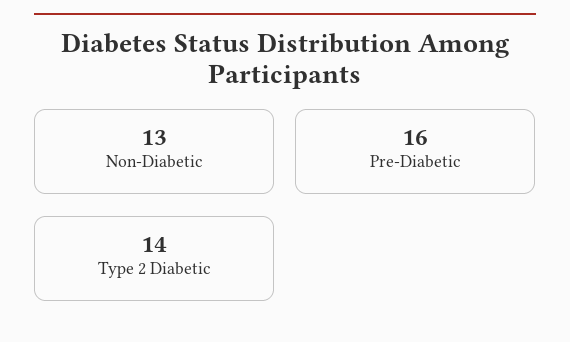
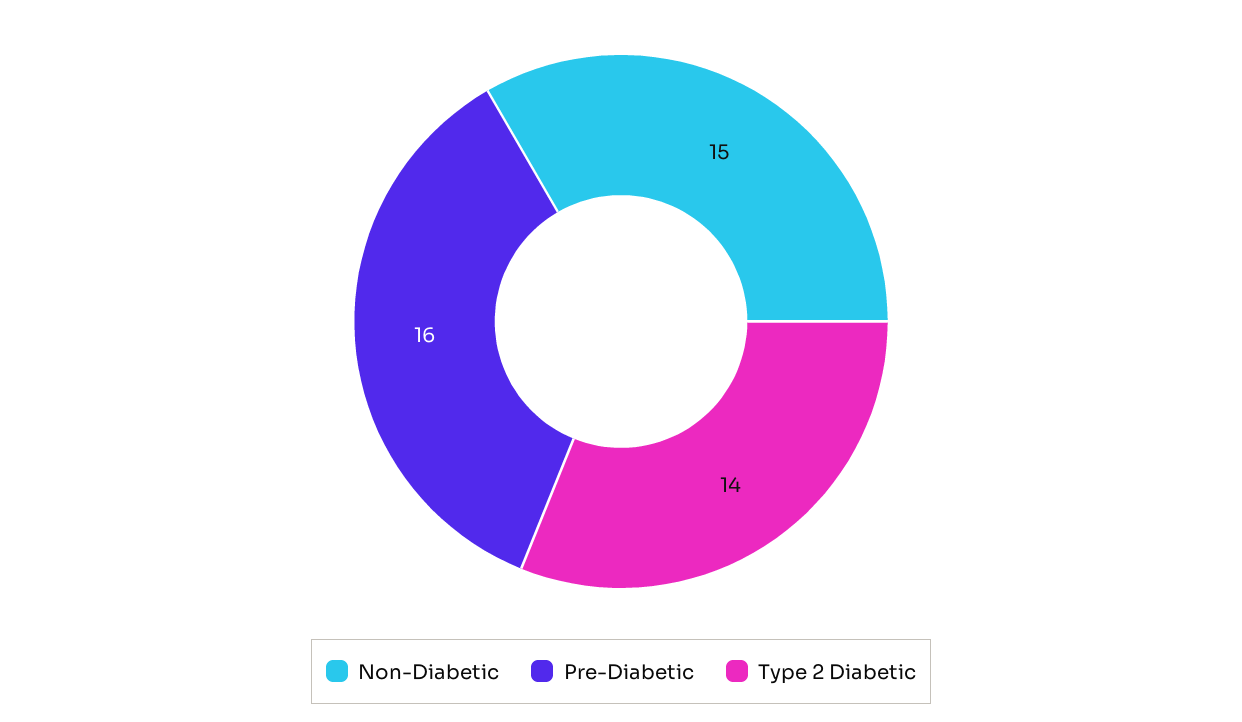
  {
-   "Non-Diabetic": 13,
+   "Non-Diabetic": 15,
    "Pre-Diabetic": 16,
    "Type 2 Diabetic": 14
  }

